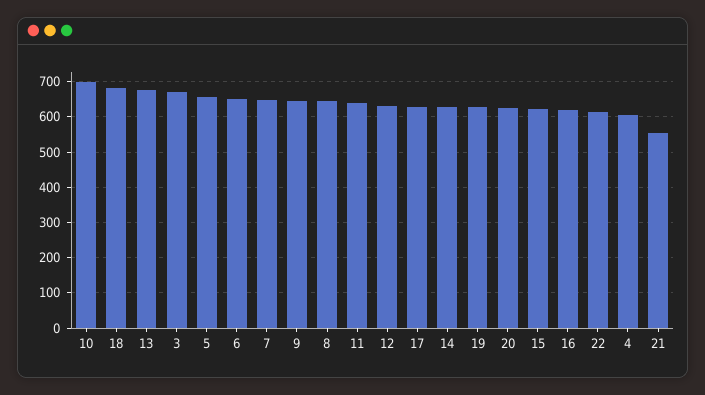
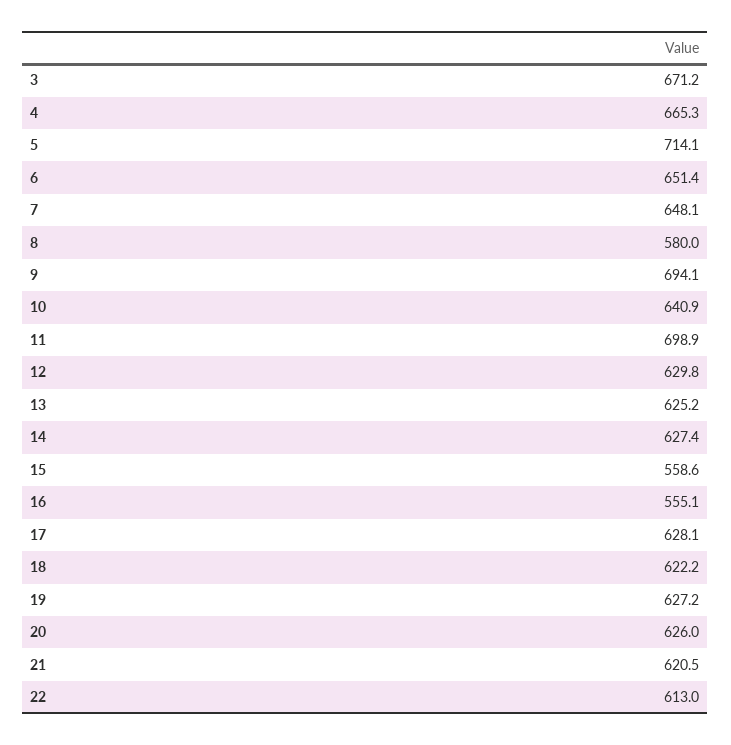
  {
-   "10": 700,
+   "10": 640.9,
-   "18": 680,
+   "18": 622.2,
-   "13": 680,
+   "13": 625.2,
    "3": 671.2,
-   "5": 660,
+   "5": 714.1,
    "6": 651.4,
    "7": 648.1,
-   "9": 640,
+   "9": 694.1,
-   "8": 640,
+   "8": 580,
-   "11": 640,
+   "11": 698.9,
    "12": 629.8,
    "17": 628.1,
    "14": 627.4,
    "19": 627.2,
    "20": 626,
-   "15": 620,
+   "15": 558.6,
-   "16": 620,
+   "16": 555.1,
    "22": 613,
-   "4": 600,
+   "4": 665.3,
-   "21": 560
+   "21": 620.5
  }

